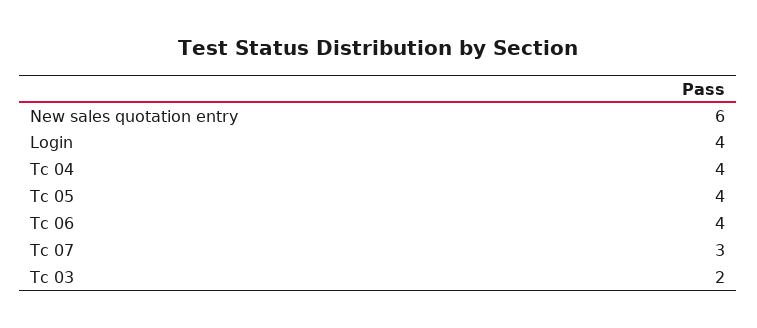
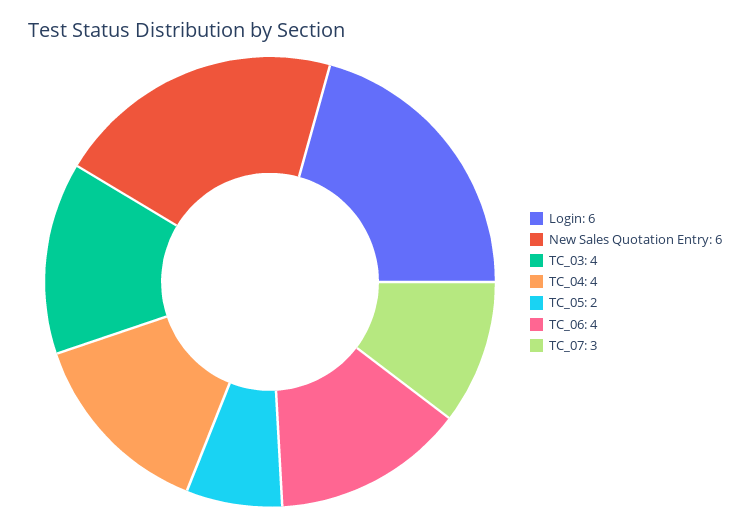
  {
    "New sales quotation entry": 6,
-   "Login": 4,
+   "Login": 6,
    "Tc 04": 4,
-   "Tc 05": 4,
+   "Tc 05": 2,
    "Tc 06": 4,
    "Tc 07": 3,
-   "Tc 03": 2
+   "Tc 03": 4
  }

